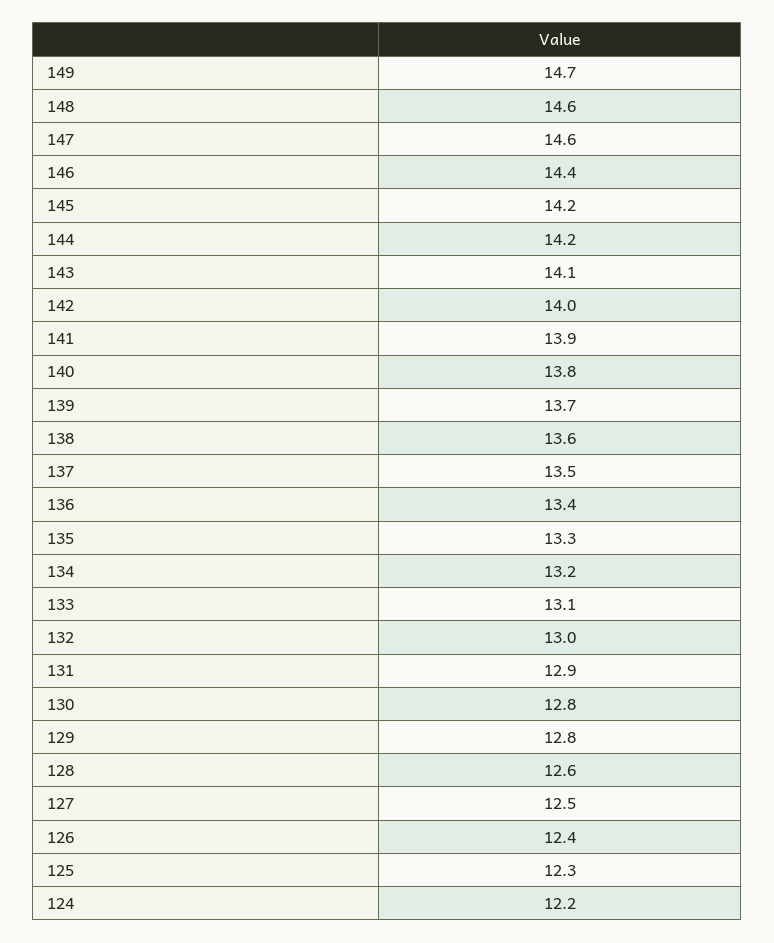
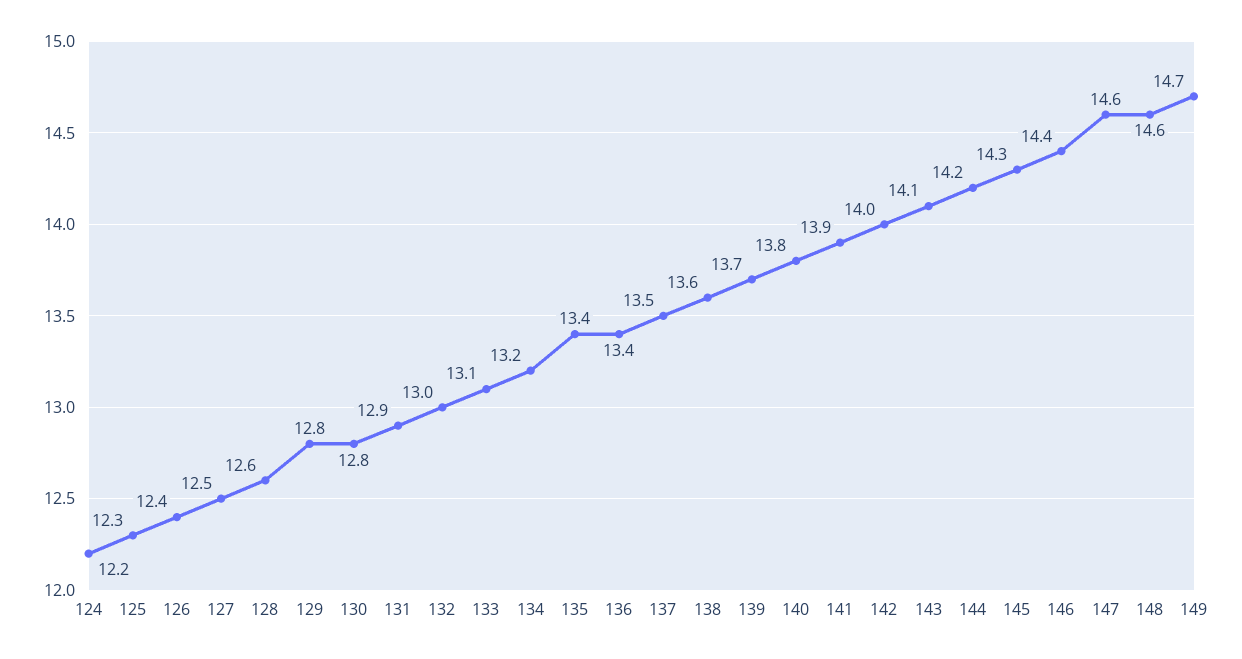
  {
    "149": 14.7,
    "148": 14.6,
    "147": 14.6,
    "146": 14.4,
-   "145": 14.2,
+   "145": 14.3,
    "144": 14.2,
    "143": 14.1,
    "142": 14,
    "141": 13.9,
    "140": 13.8,
    "139": 13.7,
    "138": 13.6,
    "137": 13.5,
    "136": 13.4,
-   "135": 13.3,
+   "135": 13.4,
    "134": 13.2,
    "133": 13.1,
    "132": 13,
    "131": 12.9,
    "130": 12.8,
    "129": 12.8,
    "128": 12.6,
    "127": 12.5,
    "126": 12.4,
    "125": 12.3,
    "124": 12.2
  }

